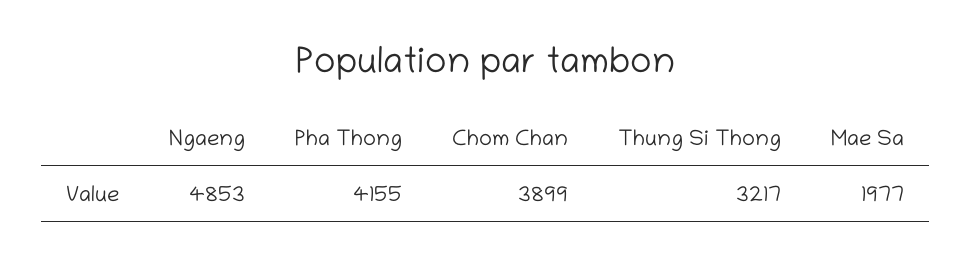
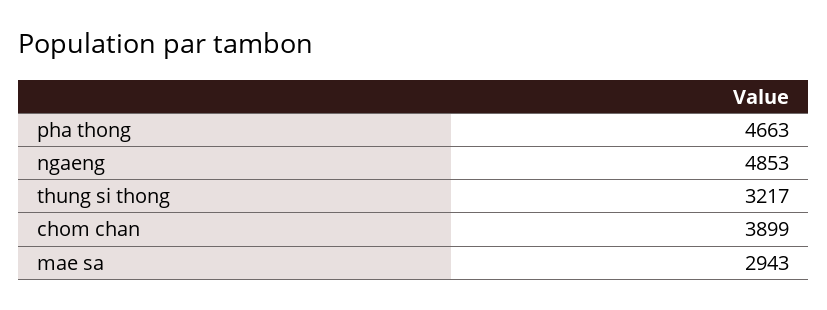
  {
    "Ngaeng": 4853,
-   "Pha Thong": 4155,
+   "Pha Thong": 4663,
    "Chom Chan": 3899,
    "Thung Si Thong": 3217,
-   "Mae Sa": 1977
+   "Mae Sa": 2943
  }

